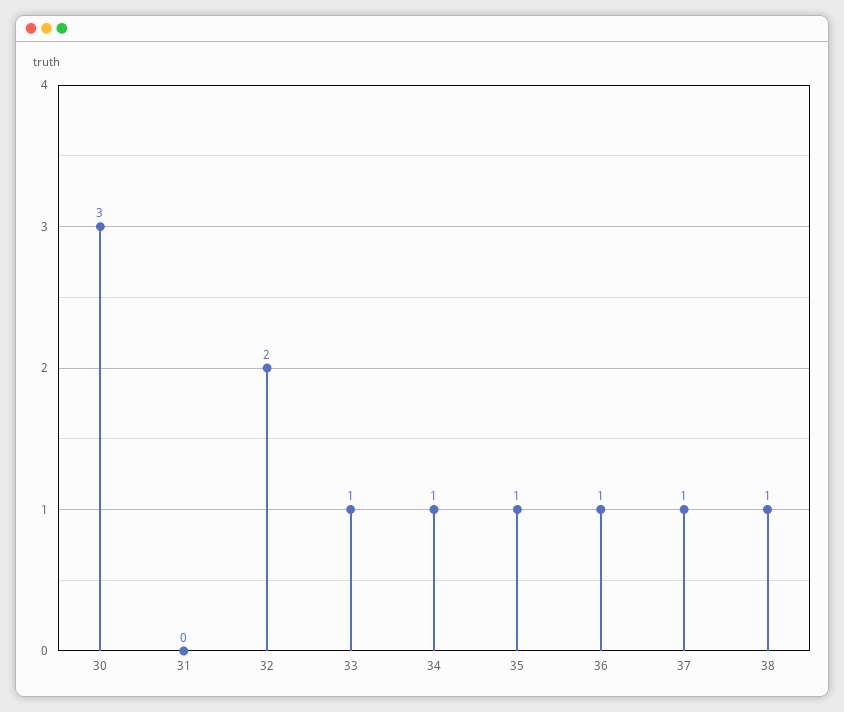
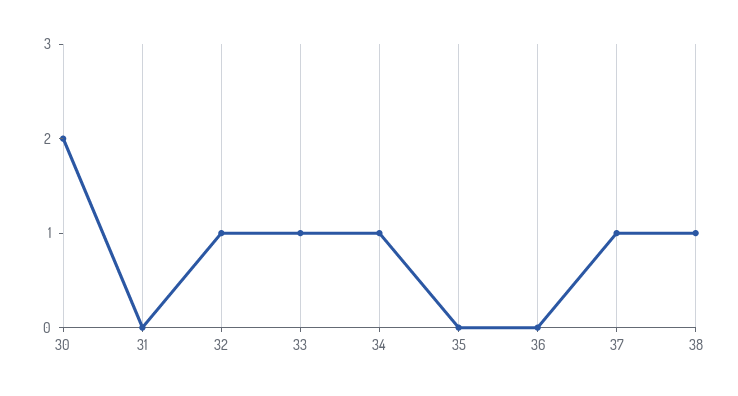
  {
-   "30": 3,
+   "30": 2,
    "31": 0,
-   "32": 2,
+   "32": 1,
    "33": 1,
    "34": 1,
-   "35": 1,
+   "35": 0,
-   "36": 1,
+   "36": 0,
    "37": 1,
    "38": 1
  }

